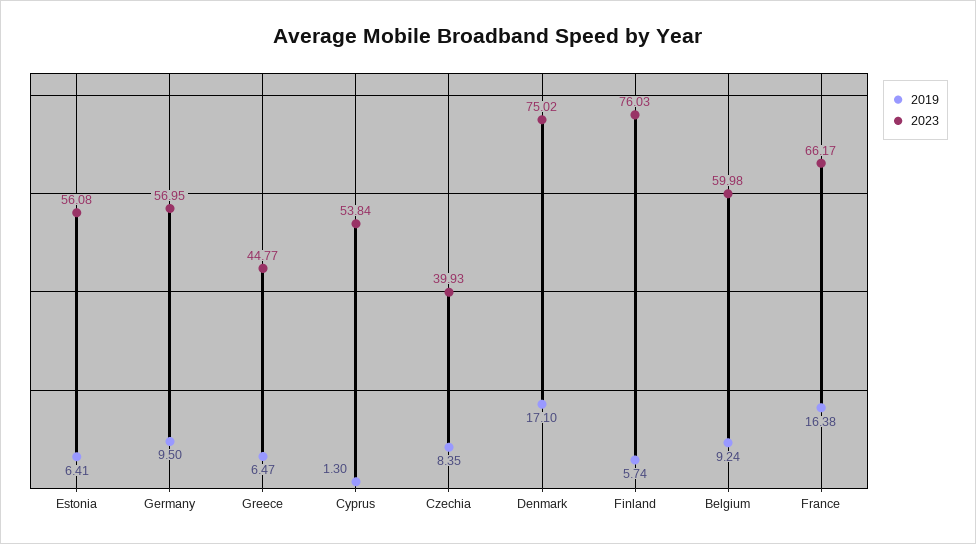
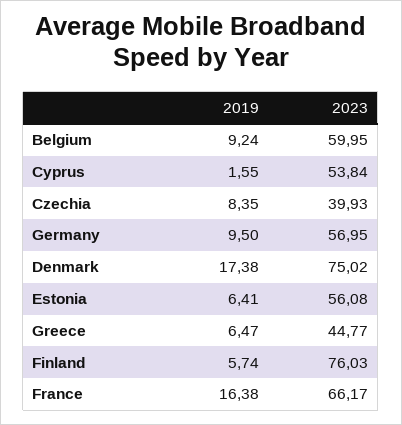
  {
    "2019": {
      "Estonia": 6.41,
      "Germany": 9.5,
      "Greece": 6.47,
-     "Cyprus": 1.3,
+     "Cyprus": 1.55,
      "Czechia": 8.35,
-     "Denmark": 17.1,
+     "Denmark": 17.38,
      "Finland": 5.74,
      "Belgium": 9.24,
      "France": 16.38
    },
    "2023": {
      "Estonia": 56.08,
      "Germany": 56.95,
      "Greece": 44.77,
      "Cyprus": 53.84,
      "Czechia": 39.93,
      "Denmark": 75.02,
      "Finland": 76.03,
-     "Belgium": 59.98,
+     "Belgium": 59.95,
      "France": 66.17
    }
  }

